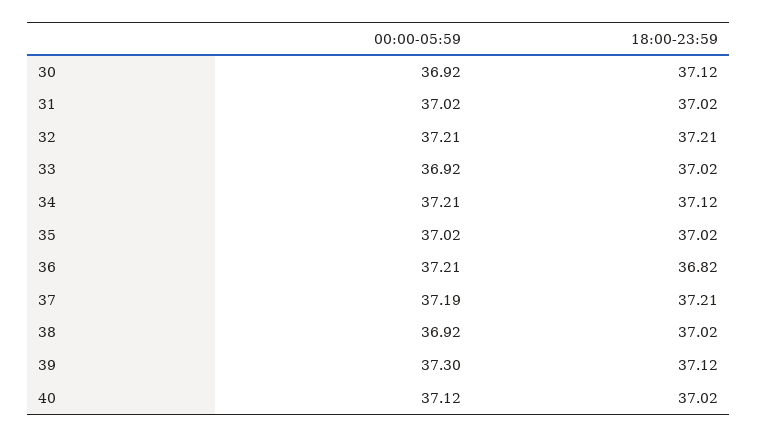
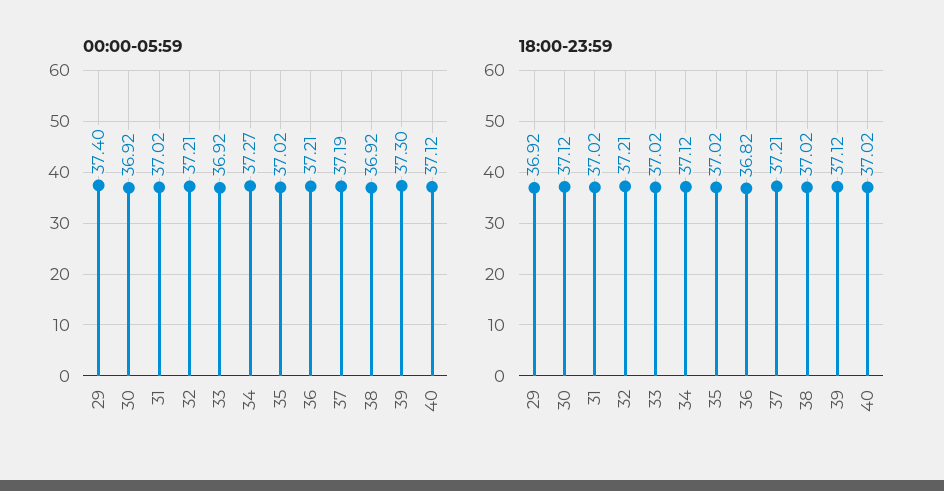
  {
    "00:00-05:59": {
      "30": 36.92,
      "31": 37.02,
      "32": 37.21,
      "33": 36.92,
-     "34": 37.21,
+     "34": 37.27,
      "35": 37.02,
      "36": 37.21,
      "37": 37.19,
      "38": 36.92,
      "39": 37.3,
-     "40": 37.12
+     "40": 37.12,
+     "29": 37.4
    },
    "18:00-23:59": {
      "30": 37.12,
      "31": 37.02,
      "32": 37.21,
      "33": 37.02,
      "34": 37.12,
      "35": 37.02,
      "36": 36.82,
      "37": 37.21,
      "38": 37.02,
      "39": 37.12,
-     "40": 37.02
+     "40": 37.02,
+     "29": 36.92
    }
  }

